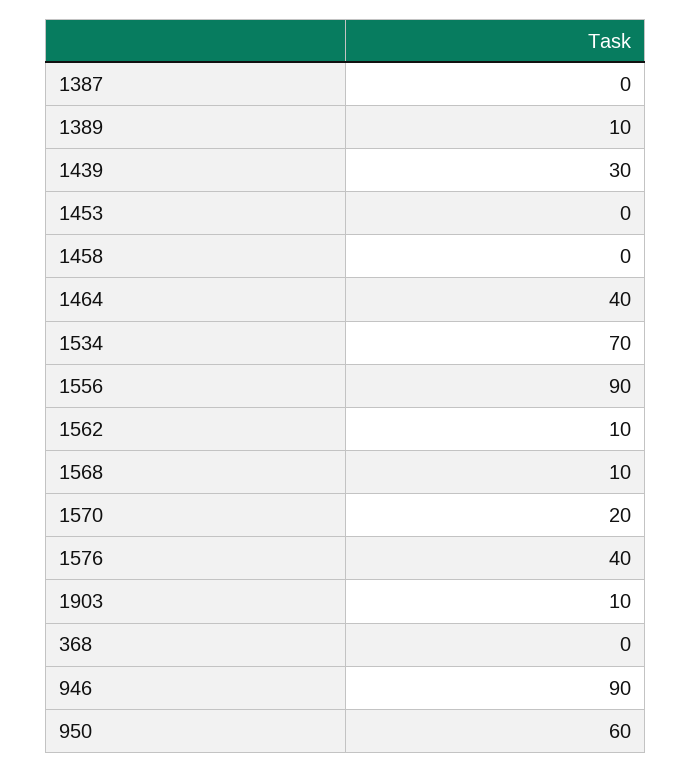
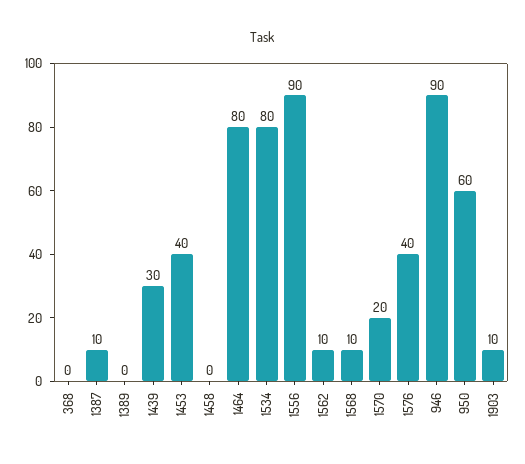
  {
-   "1387": 0,
+   "1387": 10,
-   "1389": 10,
+   "1389": 0,
    "1439": 30,
-   "1453": 0,
+   "1453": 40,
    "1458": 0,
-   "1464": 40,
+   "1464": 80,
-   "1534": 70,
+   "1534": 80,
    "1556": 90,
    "1562": 10,
    "1568": 10,
    "1570": 20,
    "1576": 40,
    "1903": 10,
    "368": 0,
    "946": 90,
    "950": 60
  }

